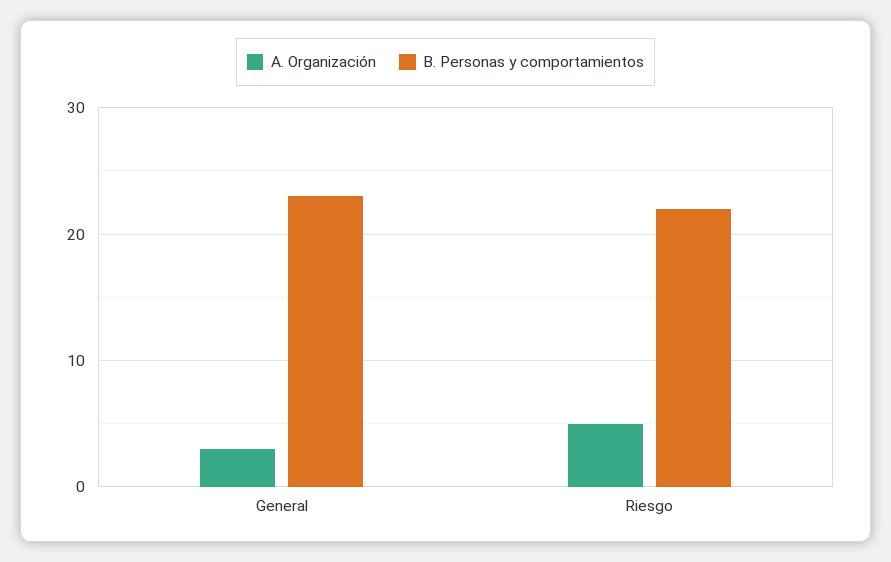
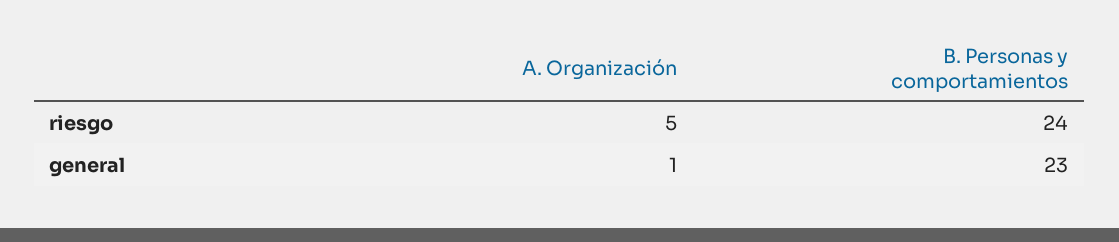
  {
    "A. Organización": {
-     "General": 3,
+     "General": 1,
      "Riesgo": 5
    },
    "B. Personas y comportamientos": {
      "General": 23,
-     "Riesgo": 22
+     "Riesgo": 24
    }
  }

